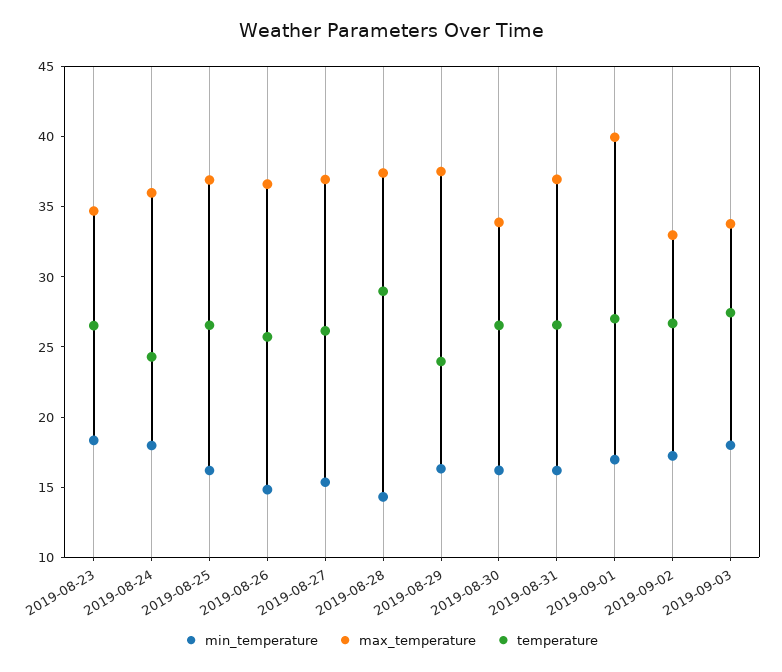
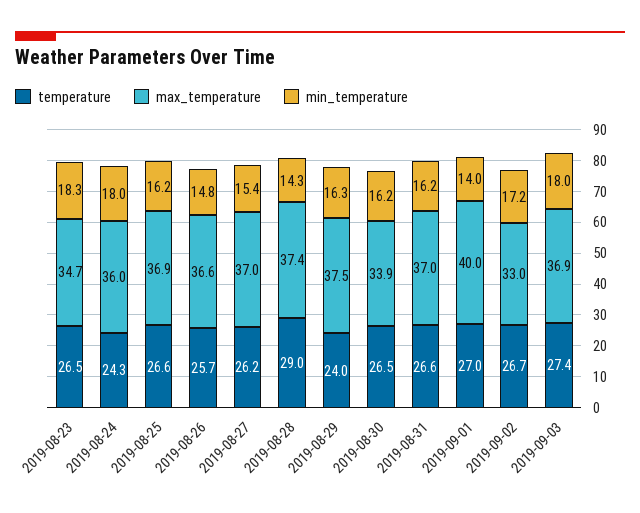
  {
    "min_temperature": {
      "2019-08-23": 18.3,
      "2019-08-24": 18,
      "2019-08-25": 16.2,
      "2019-08-26": 14.8,
      "2019-08-27": 15.4,
      "2019-08-28": 14.3,
      "2019-08-29": 16.3,
      "2019-08-30": 16.2,
      "2019-08-31": 16.2,
-     "2019-09-01": 17,
+     "2019-09-01": 14,
      "2019-09-02": 17.2,
      "2019-09-03": 18
    },
    "max_temperature": {
      "2019-08-23": 34.7,
      "2019-08-24": 36,
      "2019-08-25": 36.9,
      "2019-08-26": 36.6,
      "2019-08-27": 37,
      "2019-08-28": 37.4,
      "2019-08-29": 37.5,
      "2019-08-30": 33.9,
      "2019-08-31": 37,
      "2019-09-01": 40,
      "2019-09-02": 33,
-     "2019-09-03": 34
+     "2019-09-03": 36.9
    },
    "temperature": {
      "2019-08-23": 26.5,
      "2019-08-24": 24.3,
      "2019-08-25": 26.6,
      "2019-08-26": 25.7,
      "2019-08-27": 26.2,
      "2019-08-28": 29,
      "2019-08-29": 24,
      "2019-08-30": 26.5,
      "2019-08-31": 26.6,
      "2019-09-01": 27,
      "2019-09-02": 26.7,
      "2019-09-03": 27.4
    }
  }

